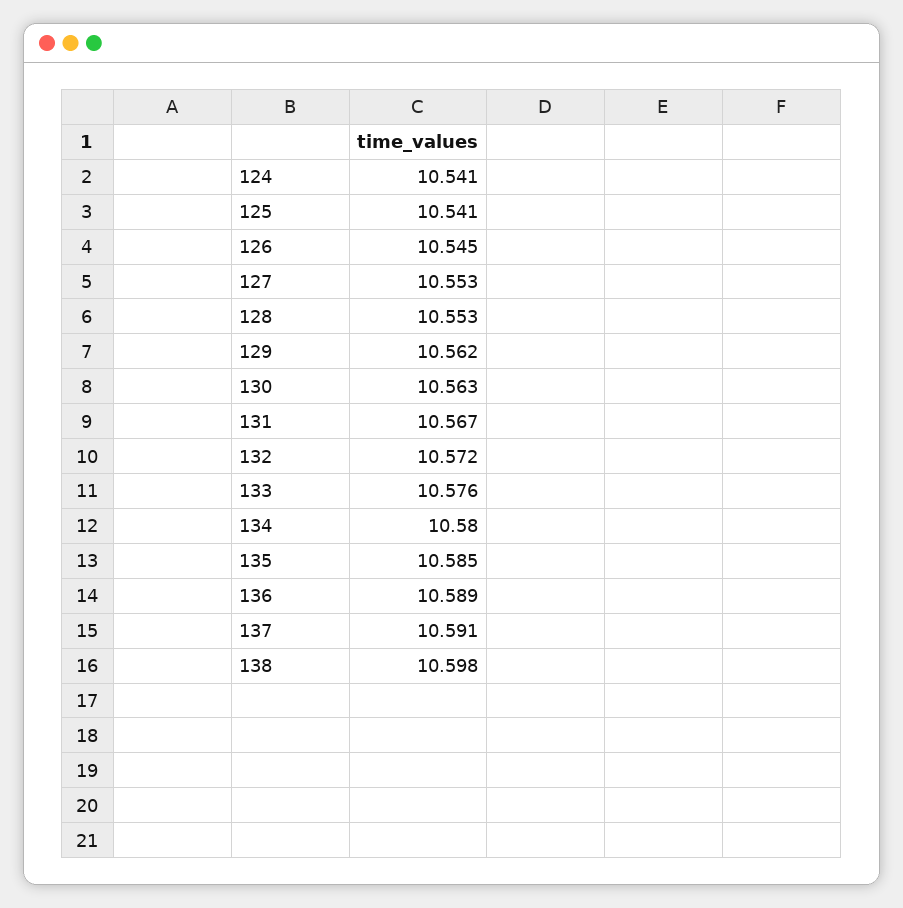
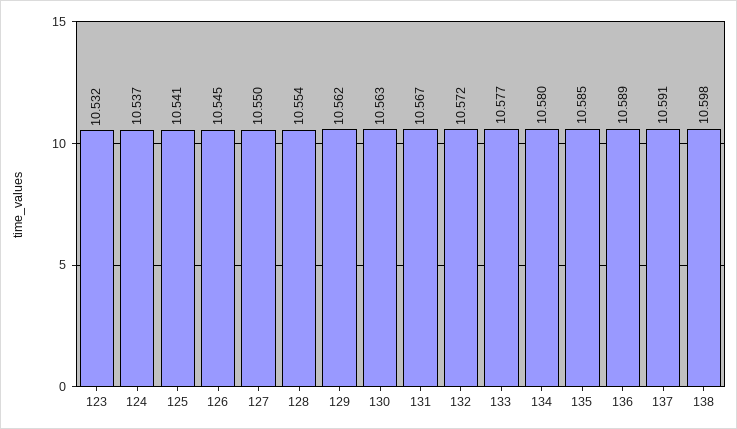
  {
-   "124": 10.541,
+   "124": 10.537,
    "125": 10.541,
    "126": 10.545,
-   "127": 10.553,
+   "127": 10.55,
-   "128": 10.553,
+   "128": 10.554,
    "129": 10.562,
    "130": 10.563,
    "131": 10.567,
    "132": 10.572,
-   "133": 10.576,
+   "133": 10.577,
    "134": 10.58,
    "135": 10.585,
    "136": 10.589,
    "137": 10.591,
-   "138": 10.598
+   "138": 10.598,
+   "123": 10.532
  }

